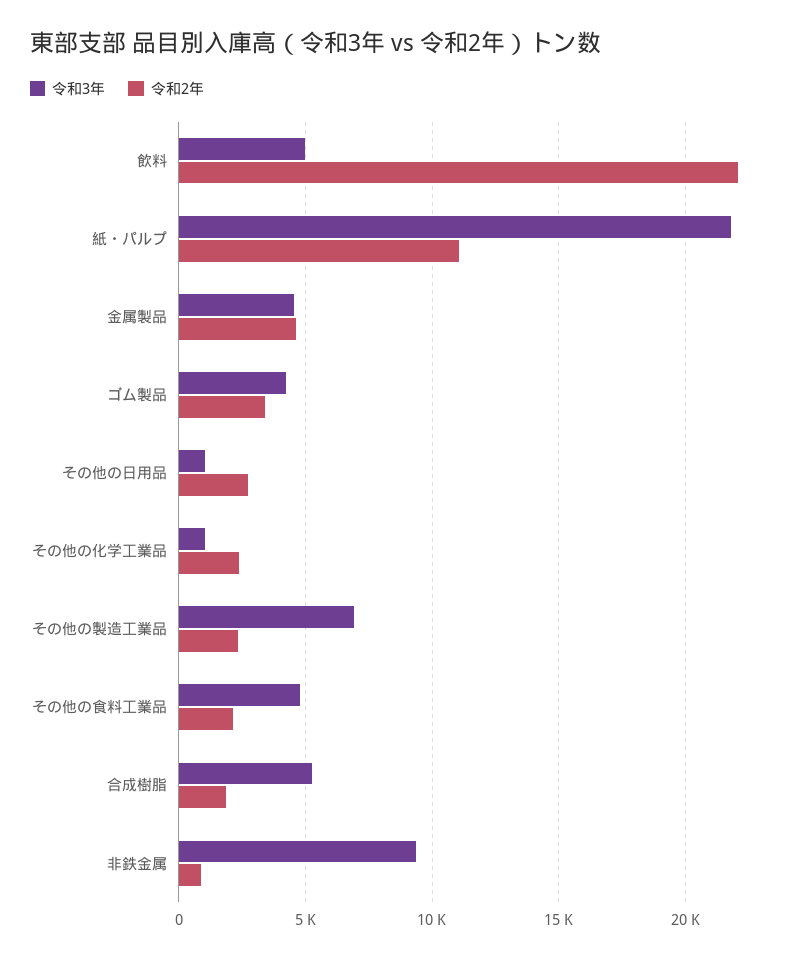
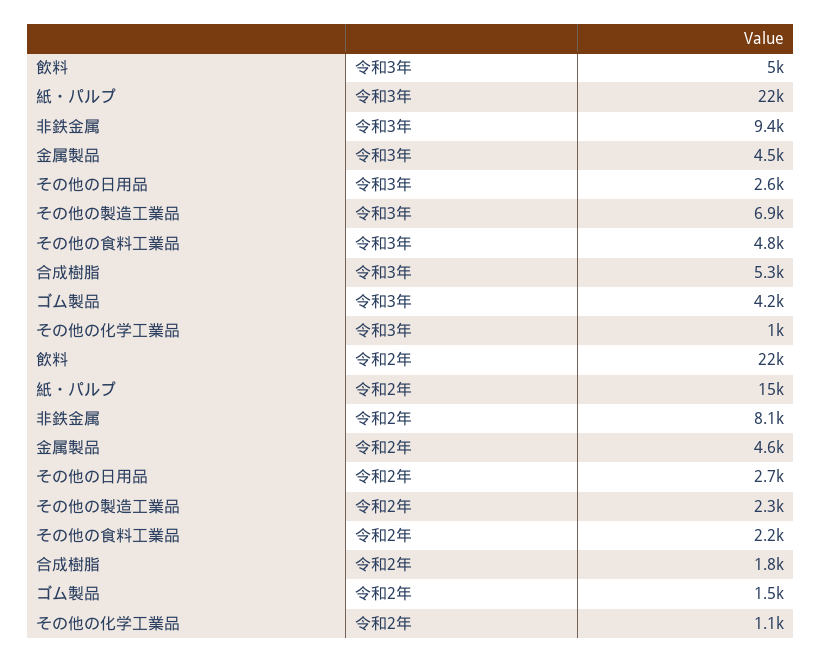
  {
    "令和3年": {
      "飲料": 5000,
      "紙・パルプ": 22000,
      "金属製品": 4500,
      "ゴム製品": 4200,
-     "その他の日用品": 1000,
+     "その他の日用品": 2600,
      "その他の化学工業品": 1000,
      "その他の製造工業品": 6900,
      "その他の食料工業品": 4800,
      "合成樹脂": 5300,
      "非鉄金属": 9400
    },
    "令和2年": {
      "飲料": 22000,
-     "紙・パルプ": 11000,
+     "紙・パルプ": 15000,
      "金属製品": 4600,
-     "ゴム製品": 3500,
+     "ゴム製品": 1500,
      "その他の日用品": 2700,
-     "その他の化学工業品": 2500,
+     "その他の化学工業品": 1100,
      "その他の製造工業品": 2300,
      "その他の食料工業品": 2200,
      "合成樹脂": 1800,
-     "非鉄金属": 1000
+     "非鉄金属": 8100
    }
  }

